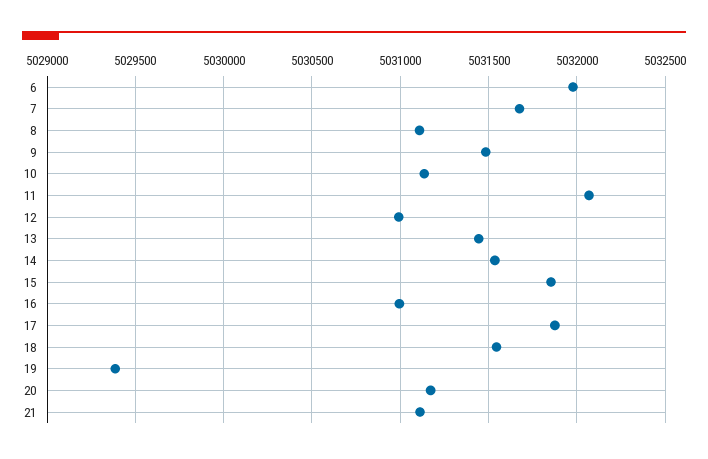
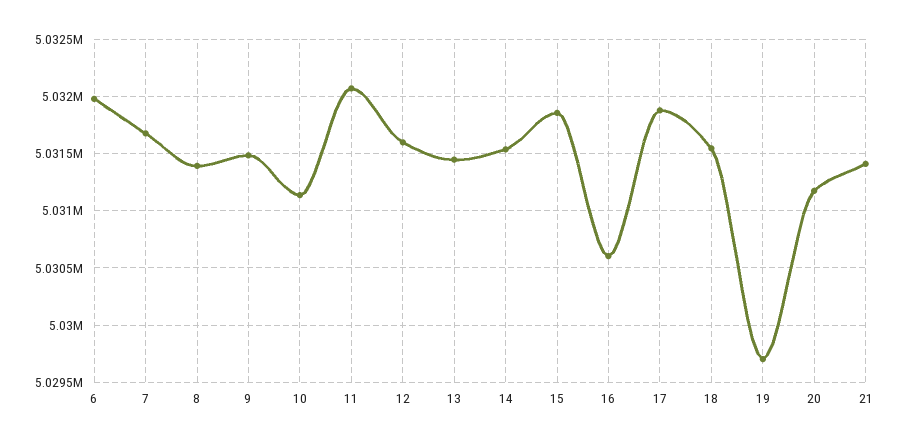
  {
    "6": 5032000,
    "7": 5031700,
-   "8": 5031100,
+   "8": 5031400,
    "9": 5031500,
    "10": 5031150,
    "11": 5032050,
-   "12": 5031000,
+   "12": 5031600,
    "13": 5031450,
    "14": 5031550,
    "15": 5031850,
-   "16": 5031000,
+   "16": 5030600,
    "17": 5031900,
    "18": 5031550,
-   "19": 5029400,
+   "19": 5029700,
    "20": 5031150,
-   "21": 5031100
+   "21": 5031400
  }

